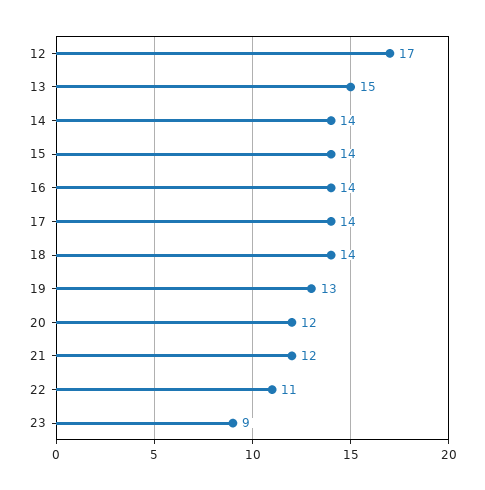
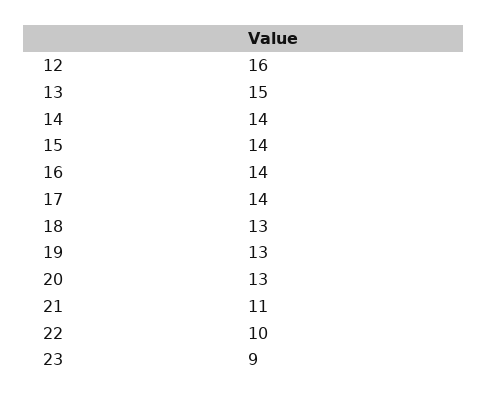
  {
-   "12": 17,
+   "12": 16,
    "13": 15,
    "14": 14,
    "15": 14,
    "16": 14,
    "17": 14,
-   "18": 14,
+   "18": 13,
    "19": 13,
-   "20": 12,
+   "20": 13,
-   "21": 12,
+   "21": 11,
-   "22": 11,
+   "22": 10,
    "23": 9
  }

